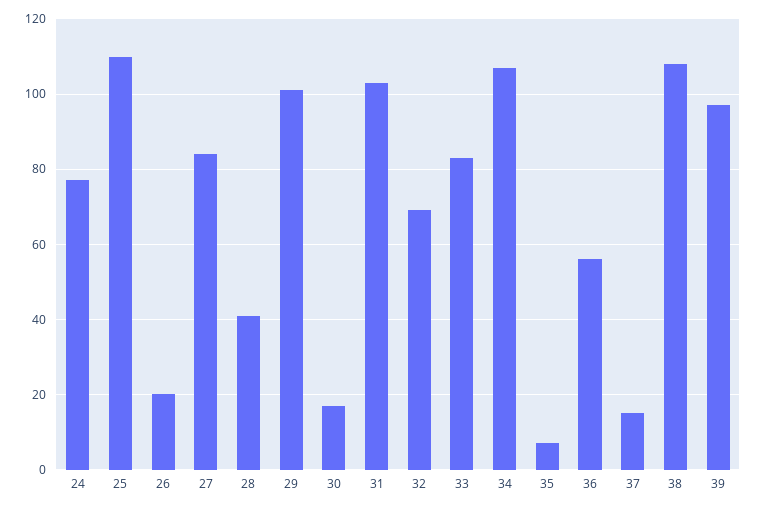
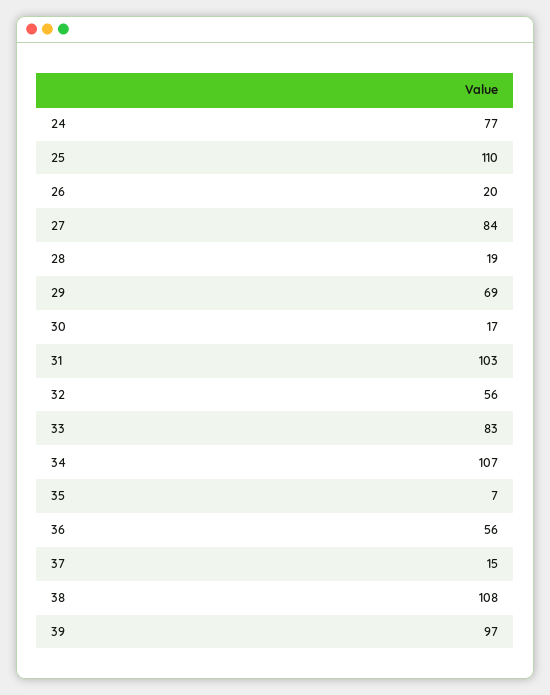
  {
    "24": 77,
    "25": 110,
    "26": 20,
    "27": 84,
-   "28": 40,
+   "28": 19,
-   "29": 100,
+   "29": 69,
    "30": 17,
    "31": 103,
-   "32": 70,
+   "32": 56,
    "33": 83,
    "34": 107,
    "35": 7,
    "36": 56,
    "37": 15,
    "38": 108,
    "39": 97
  }

